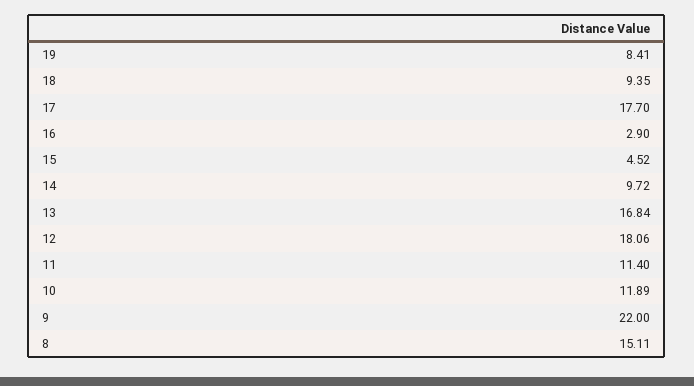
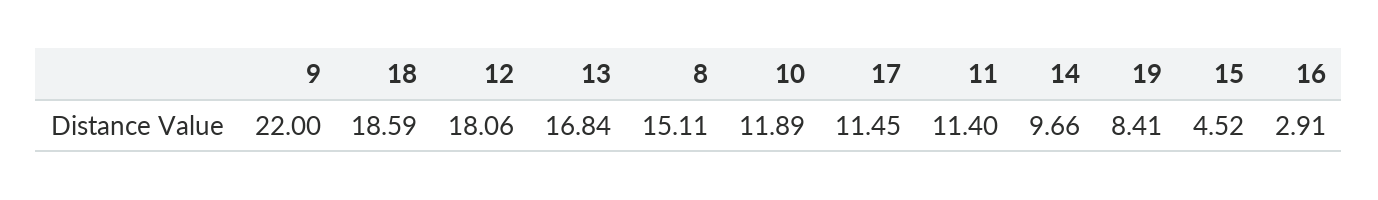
  {
    "19": 8.41,
-   "18": 9.35,
+   "18": 18.59,
-   "17": 17.7,
+   "17": 11.45,
-   "16": 2.9,
+   "16": 2.91,
    "15": 4.52,
-   "14": 9.72,
+   "14": 9.66,
    "13": 16.84,
    "12": 18.06,
    "11": 11.4,
    "10": 11.89,
    "9": 22,
    "8": 15.11
  }

